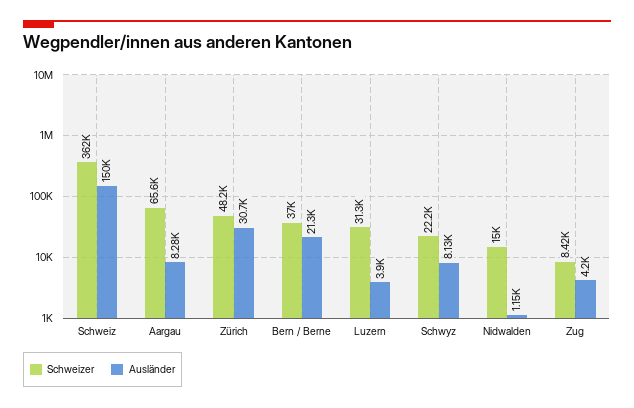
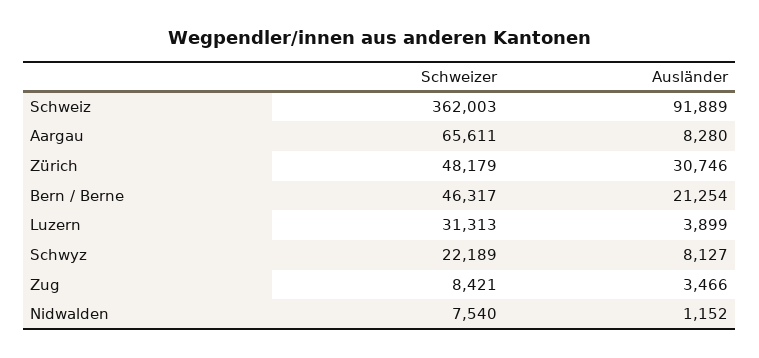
  {
    "Schweizer": {
      "Schweiz": 362003,
      "Aargau": 65611,
      "Zürich": 48179,
-     "Bern / Berne": 37000,
+     "Bern / Berne": 46317,
      "Luzern": 31313,
      "Schwyz": 22189,
-     "Nidwalden": 15000,
+     "Nidwalden": 7540,
      "Zug": 8421
    },
    "Ausländer": {
-     "Schweiz": 150000,
+     "Schweiz": 91889,
      "Aargau": 8280,
      "Zürich": 30746,
      "Bern / Berne": 21254,
      "Luzern": 3899,
      "Schwyz": 8127,
      "Nidwalden": 1152,
-     "Zug": 4200
+     "Zug": 3466
    }
  }

